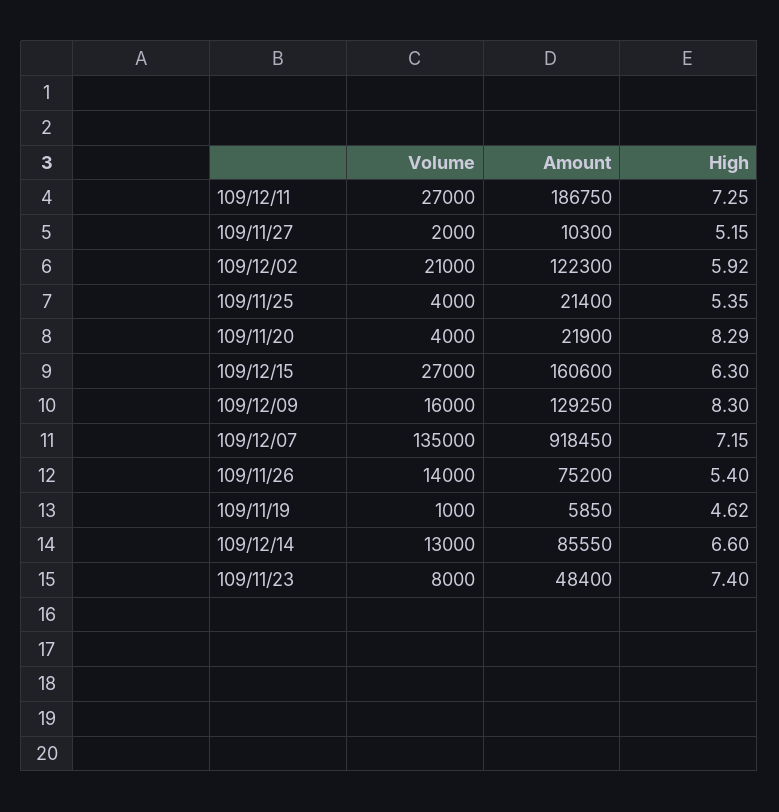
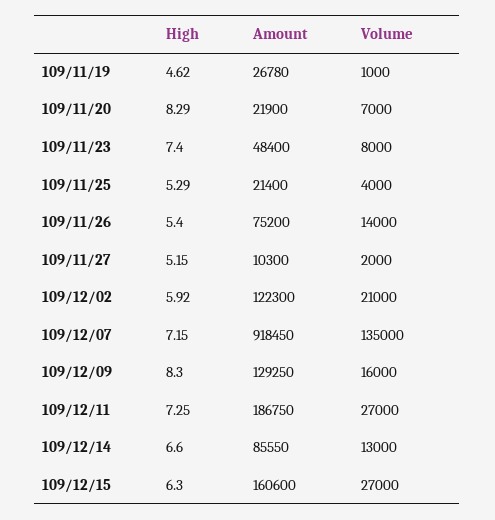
  {
    "Volume": {
      "109/12/11": 27000,
      "109/11/27": 2000,
      "109/12/02": 21000,
      "109/11/25": 4000,
-     "109/11/20": 4000,
+     "109/11/20": 7000,
      "109/12/15": 27000,
      "109/12/09": 16000,
      "109/12/07": 135000,
      "109/11/26": 14000,
      "109/11/19": 1000,
      "109/12/14": 13000,
      "109/11/23": 8000
    },
    "Amount": {
      "109/12/11": 186750,
      "109/11/27": 10300,
      "109/12/02": 122300,
      "109/11/25": 21400,
      "109/11/20": 21900,
      "109/12/15": 160600,
      "109/12/09": 129250,
      "109/12/07": 918450,
      "109/11/26": 75200,
-     "109/11/19": 5850,
+     "109/11/19": 26780,
      "109/12/14": 85550,
      "109/11/23": 48400
    },
    "High": {
      "109/12/11": 7.25,
      "109/11/27": 5.15,
      "109/12/02": 5.92,
-     "109/11/25": 5.35,
+     "109/11/25": 5.29,
      "109/11/20": 8.29,
      "109/12/15": 6.3,
      "109/12/09": 8.3,
      "109/12/07": 7.15,
      "109/11/26": 5.4,
      "109/11/19": 4.62,
      "109/12/14": 6.6,
      "109/11/23": 7.4
    }
  }

